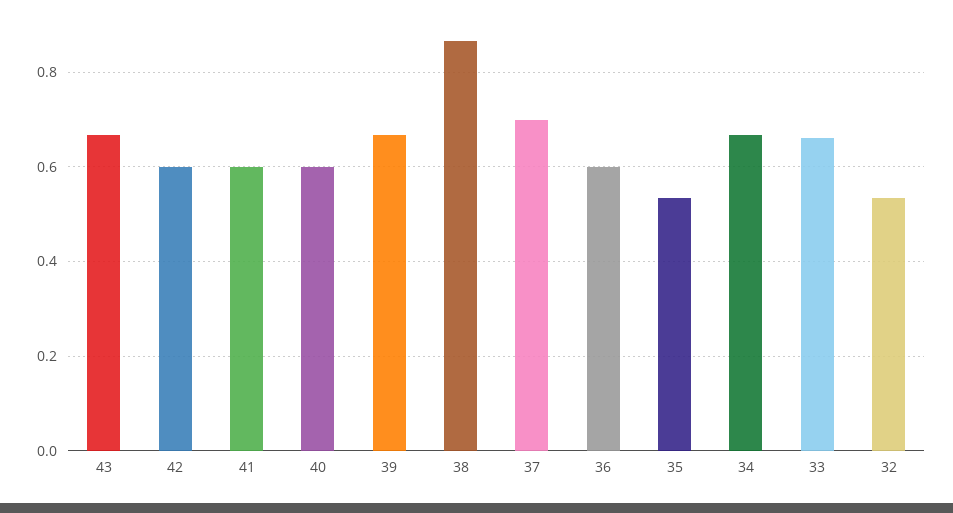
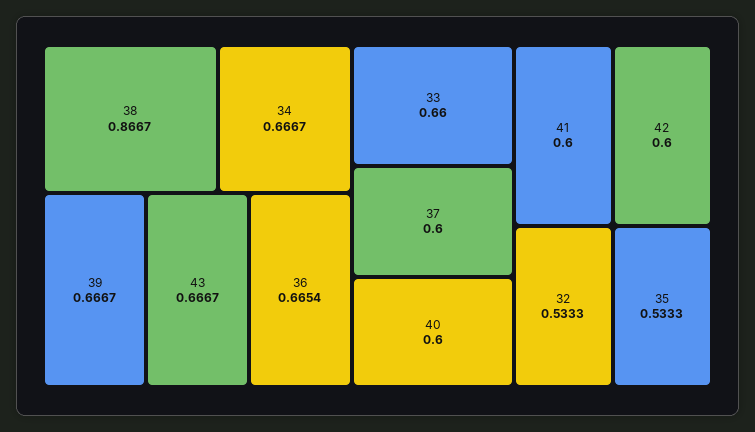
  {
    "43": 0.6667,
    "42": 0.6,
    "41": 0.6,
    "40": 0.6,
    "39": 0.6667,
    "38": 0.8667,
-   "37": 0.7,
+   "37": 0.6,
-   "36": 0.6,
+   "36": 0.6654,
    "35": 0.5333,
    "34": 0.6667,
    "33": 0.66,
    "32": 0.5333
  }

